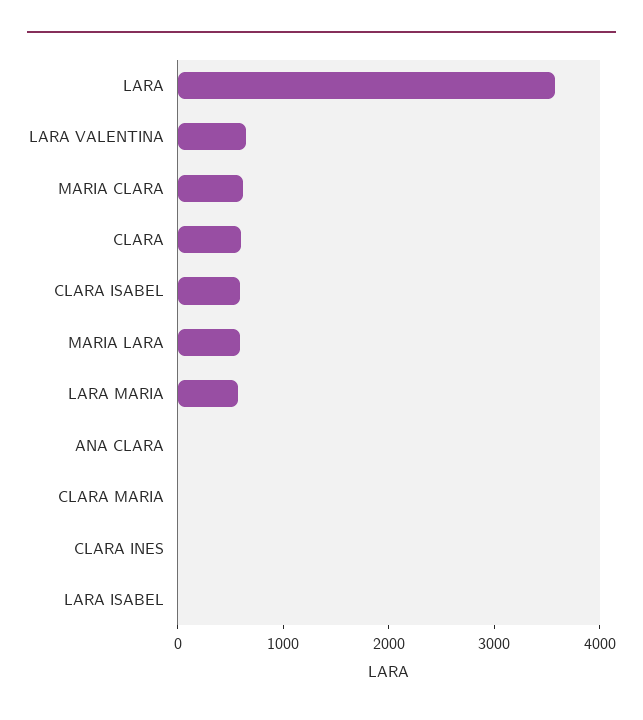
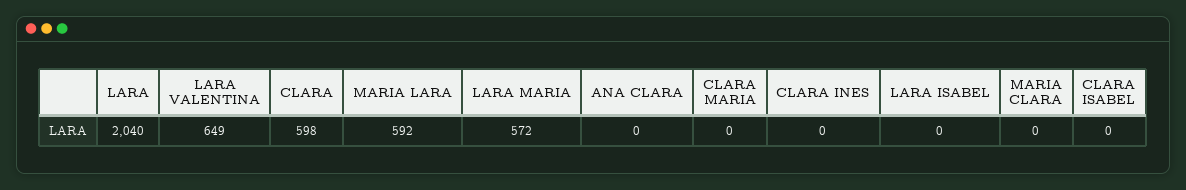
  {
-   "LARA": 3600,
+   "LARA": 2040,
    "LARA VALENTINA": 649,
-   "MARIA CLARA": 600,
+   "MARIA CLARA": 0,
    "CLARA": 598,
-   "CLARA ISABEL": 600,
+   "CLARA ISABEL": 0,
    "MARIA LARA": 592,
    "LARA MARIA": 572,
    "ANA CLARA": 0,
    "CLARA MARIA": 0,
    "CLARA INES": 0,
    "LARA ISABEL": 0
  }

